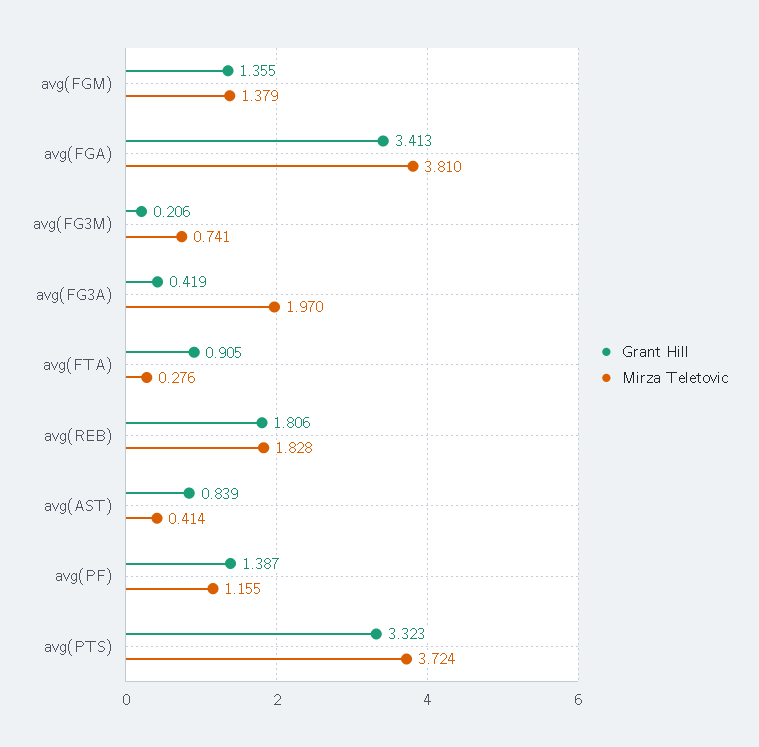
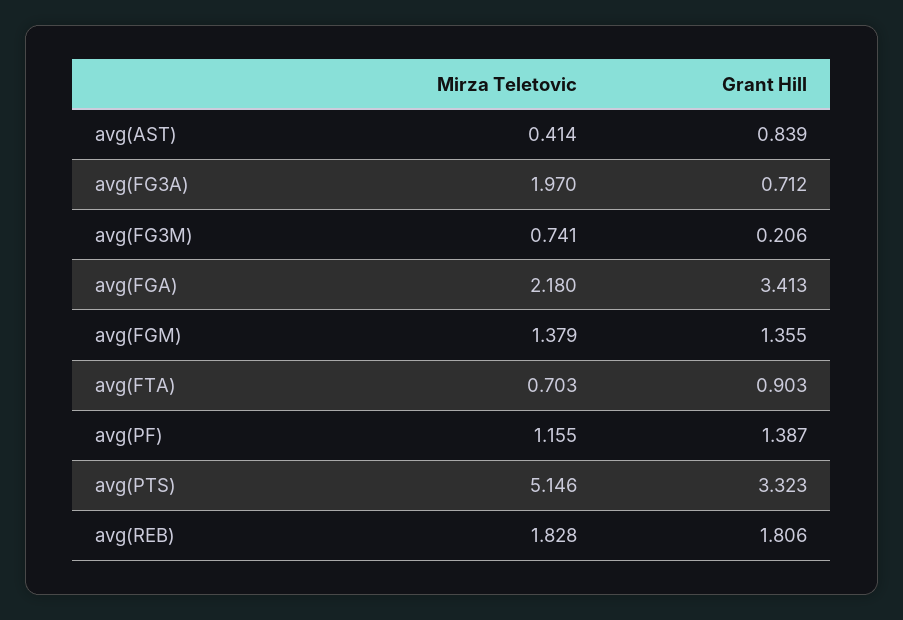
  {
    "Grant Hill": {
      "avg(FGM)": 1.355,
      "avg(FGA)": 3.413,
      "avg(FG3M)": 0.206,
-     "avg(FG3A)": 0.419,
+     "avg(FG3A)": 0.712,
-     "avg(FTA)": 0.905,
+     "avg(FTA)": 0.903,
      "avg(REB)": 1.806,
      "avg(AST)": 0.839,
      "avg(PF)": 1.387,
      "avg(PTS)": 3.323
    },
    "Mirza Teletovic": {
      "avg(FGM)": 1.379,
-     "avg(FGA)": 3.81,
+     "avg(FGA)": 2.18,
      "avg(FG3M)": 0.741,
      "avg(FG3A)": 1.97,
-     "avg(FTA)": 0.276,
+     "avg(FTA)": 0.703,
      "avg(REB)": 1.828,
      "avg(AST)": 0.414,
      "avg(PF)": 1.155,
-     "avg(PTS)": 3.724
+     "avg(PTS)": 5.146
    }
  }

